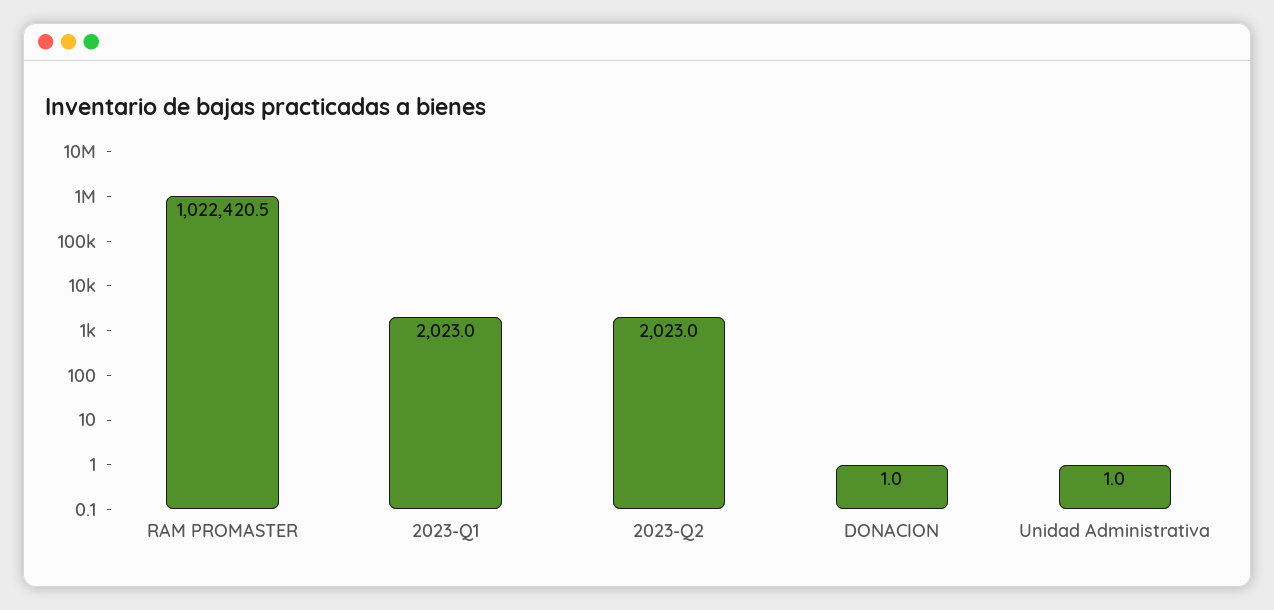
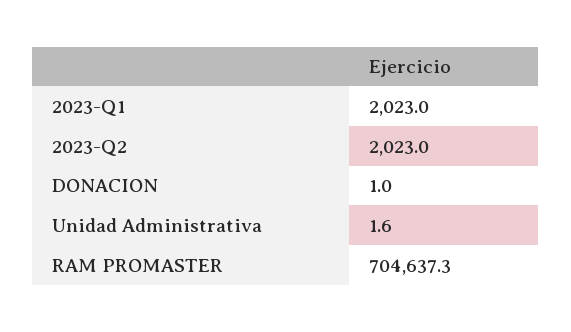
  {
-   "RAM PROMASTER": 1022420.5,
+   "RAM PROMASTER": 704637.3,
    "2023-Q1": 2023,
    "2023-Q2": 2023,
    "DONACION": 1,
-   "Unidad Administrativa": 1
+   "Unidad Administrativa": 1.6
  }

